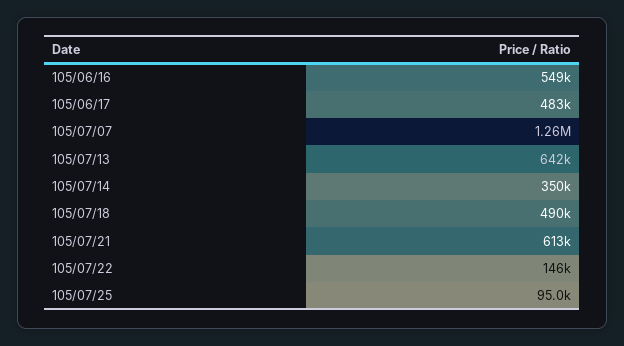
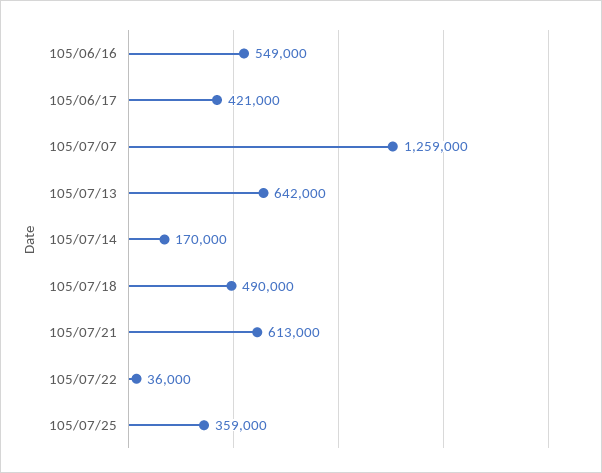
  {
    "105/06/16": 549000,
-   "105/06/17": 483000,
+   "105/06/17": 421000,
    "105/07/07": 1259000,
    "105/07/13": 642000,
-   "105/07/14": 350000,
+   "105/07/14": 170000,
    "105/07/18": 490000,
    "105/07/21": 613000,
-   "105/07/22": 146000,
+   "105/07/22": 36000,
-   "105/07/25": 95000
+   "105/07/25": 359000
  }

